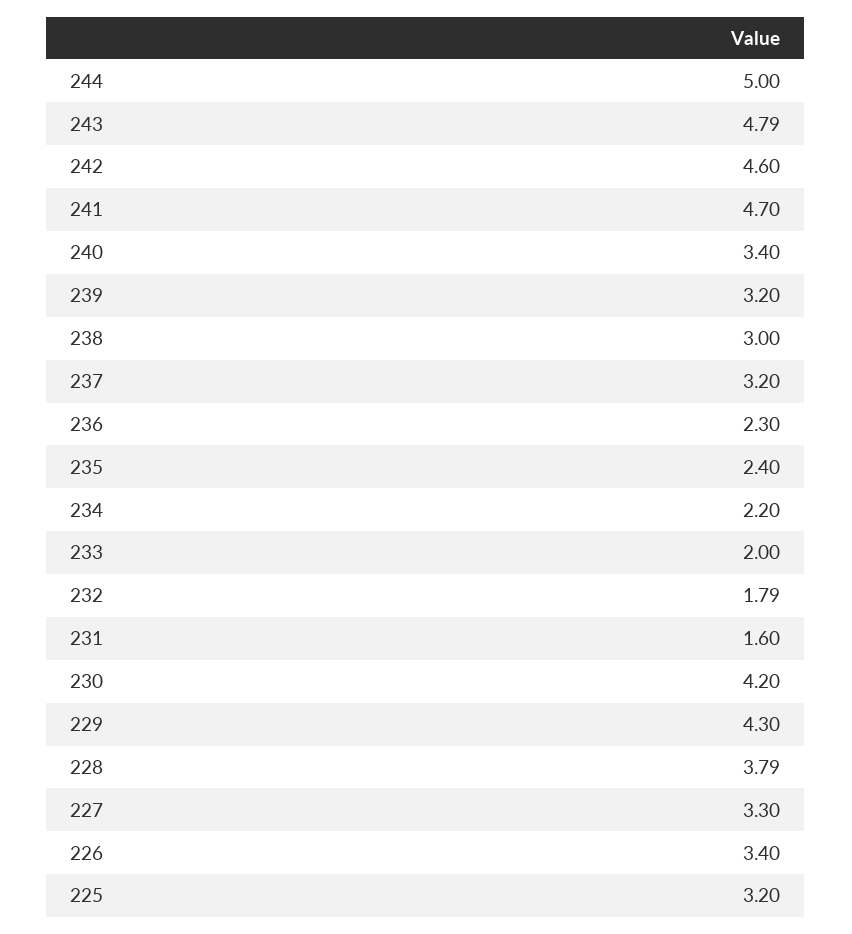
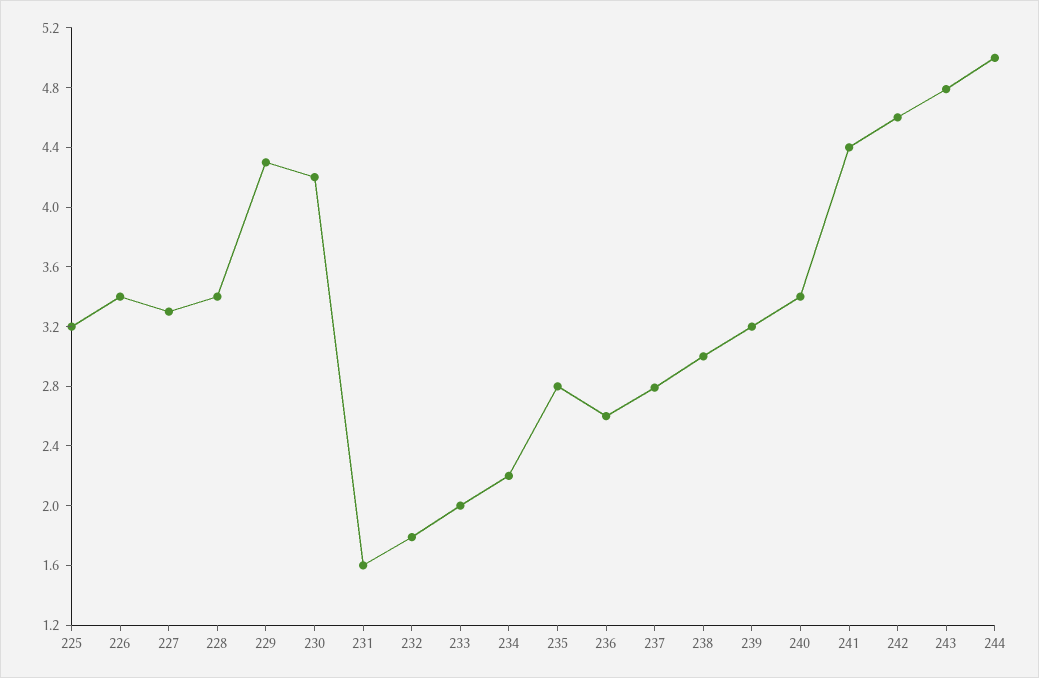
  {
    "244": 5,
    "243": 4.79,
    "242": 4.6,
-   "241": 4.7,
+   "241": 4.4,
    "240": 3.4,
    "239": 3.2,
    "238": 3,
-   "237": 3.2,
+   "237": 2.8,
-   "236": 2.3,
+   "236": 2.6,
-   "235": 2.4,
+   "235": 2.8,
    "234": 2.2,
    "233": 2,
    "232": 1.79,
    "231": 1.6,
    "230": 4.2,
    "229": 4.3,
-   "228": 3.79,
+   "228": 3.4,
    "227": 3.3,
    "226": 3.4,
    "225": 3.2
  }

